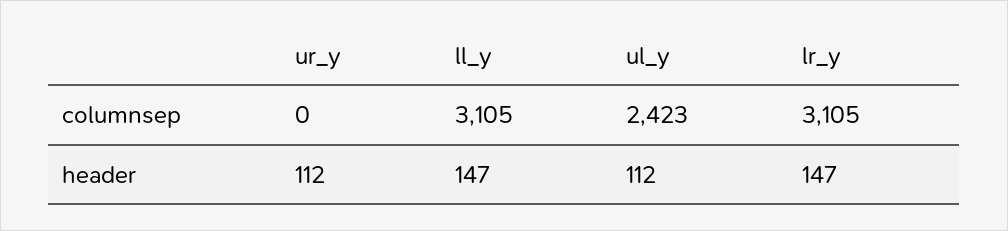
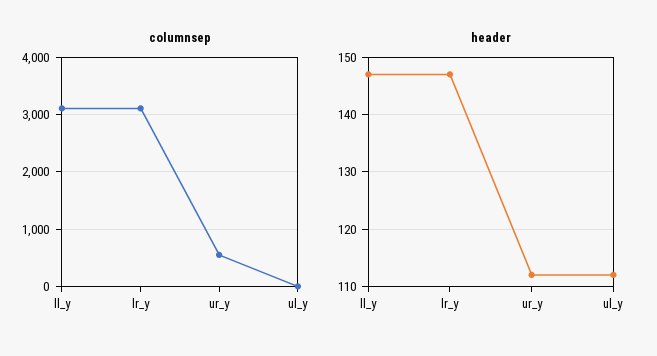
  {
    "columnsep": {
-     "ur_y": 0,
+     "ur_y": 600,
      "ll_y": 3105,
-     "ul_y": 2423,
+     "ul_y": 0,
      "lr_y": 3105
    },
    "header": {
      "ur_y": 112,
      "ll_y": 147,
      "ul_y": 112,
      "lr_y": 147
    }
  }

